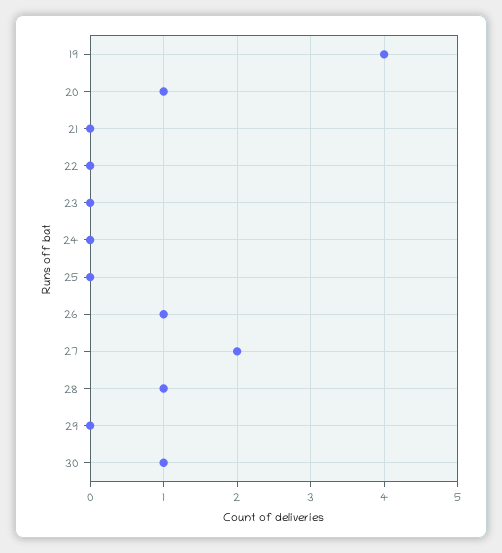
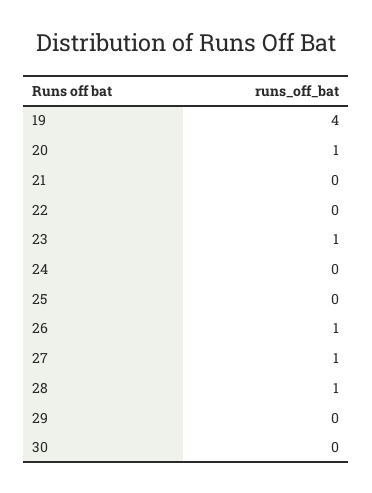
  {
    "19": 4,
    "20": 1,
    "21": 0,
    "22": 0,
-   "23": 0,
+   "23": 1,
    "24": 0,
    "25": 0,
    "26": 1,
-   "27": 2,
+   "27": 1,
    "28": 1,
    "29": 0,
-   "30": 1
+   "30": 0
  }

